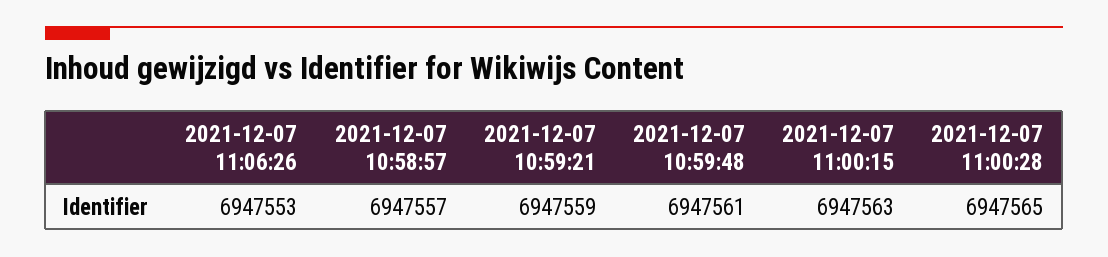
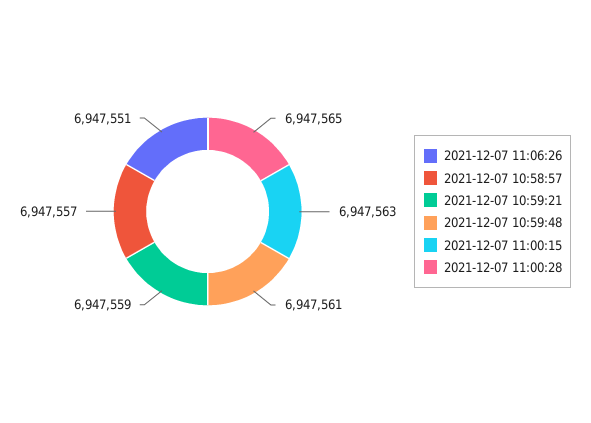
  {
-   "2021-12-07 11:06:26": 6947553,
+   "2021-12-07 11:06:26": 6947551,
    "2021-12-07 10:58:57": 6947557,
    "2021-12-07 10:59:21": 6947559,
    "2021-12-07 10:59:48": 6947561,
    "2021-12-07 11:00:15": 6947563,
    "2021-12-07 11:00:28": 6947565
  }

